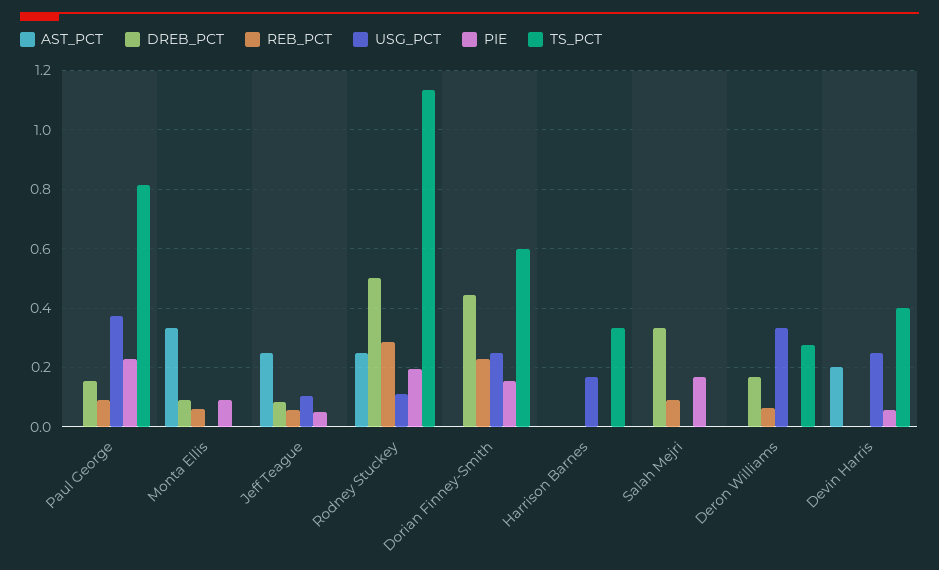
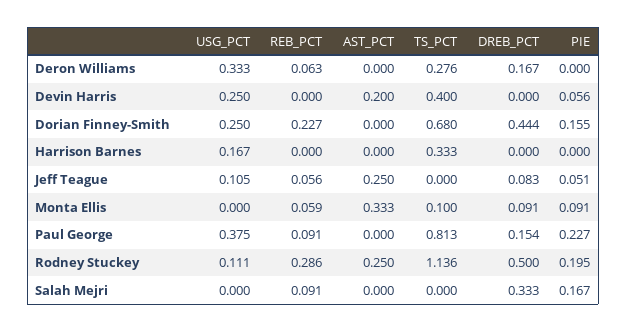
  {
    "AST_PCT": {
      "Paul George": 0,
      "Monta Ellis": 0.333,
      "Jeff Teague": 0.25,
      "Rodney Stuckey": 0.25,
      "Dorian Finney-Smith": 0,
      "Harrison Barnes": 0,
      "Salah Mejri": 0,
      "Deron Williams": 0,
      "Devin Harris": 0.2
    },
    "DREB_PCT": {
      "Paul George": 0.154,
      "Monta Ellis": 0.091,
      "Jeff Teague": 0.083,
      "Rodney Stuckey": 0.5,
      "Dorian Finney-Smith": 0.444,
      "Harrison Barnes": 0,
      "Salah Mejri": 0.333,
      "Deron Williams": 0.167,
      "Devin Harris": 0
    },
    "REB_PCT": {
      "Paul George": 0.091,
      "Monta Ellis": 0.059,
      "Jeff Teague": 0.056,
      "Rodney Stuckey": 0.286,
      "Dorian Finney-Smith": 0.227,
      "Harrison Barnes": 0,
      "Salah Mejri": 0.091,
      "Deron Williams": 0.063,
      "Devin Harris": 0
    },
    "USG_PCT": {
      "Paul George": 0.375,
      "Monta Ellis": 0,
      "Jeff Teague": 0.105,
      "Rodney Stuckey": 0.111,
      "Dorian Finney-Smith": 0.25,
      "Harrison Barnes": 0.167,
      "Salah Mejri": 0,
      "Deron Williams": 0.333,
      "Devin Harris": 0.25
    },
    "PIE": {
      "Paul George": 0.227,
      "Monta Ellis": 0.091,
      "Jeff Teague": 0.051,
      "Rodney Stuckey": 0.195,
      "Dorian Finney-Smith": 0.155,
      "Harrison Barnes": 0,
      "Salah Mejri": 0.167,
      "Deron Williams": 0,
      "Devin Harris": 0.056
    },
    "TS_PCT": {
      "Paul George": 0.813,
-     "Monta Ellis": 0,
+     "Monta Ellis": 0.1,
      "Jeff Teague": 0,
      "Rodney Stuckey": 1.136,
-     "Dorian Finney-Smith": 0.6,
+     "Dorian Finney-Smith": 0.68,
      "Harrison Barnes": 0.333,
      "Salah Mejri": 0,
      "Deron Williams": 0.276,
      "Devin Harris": 0.4
    }
  }

